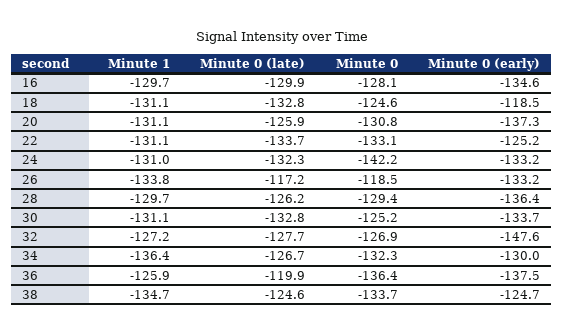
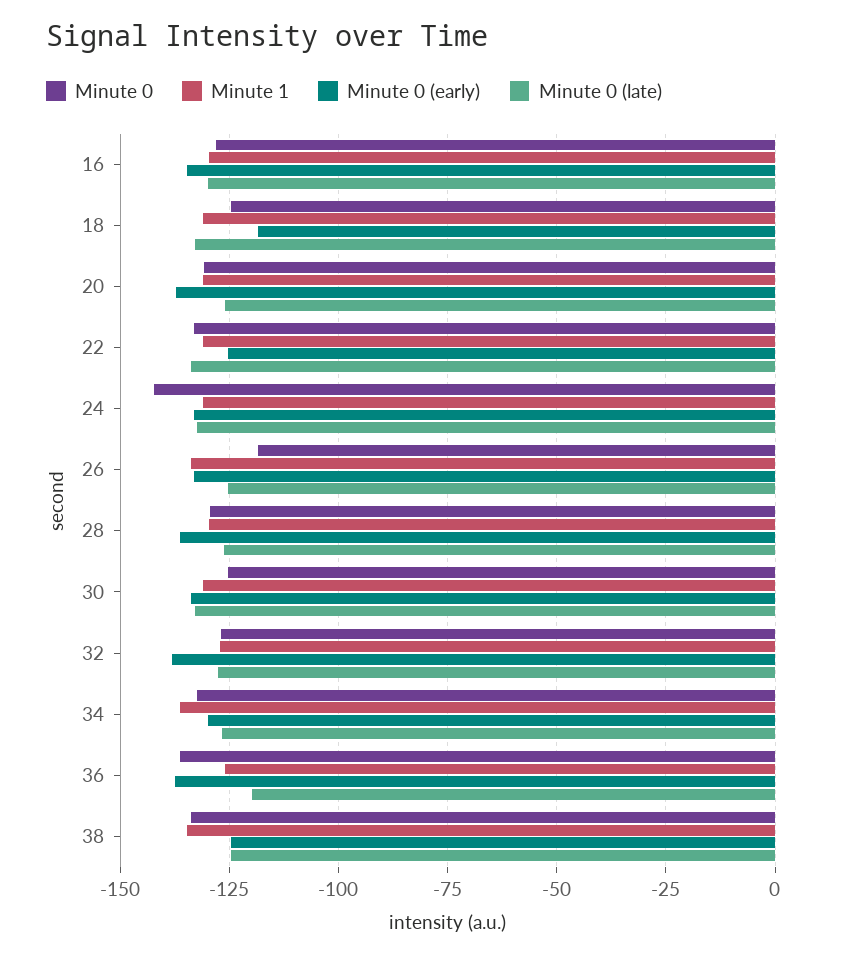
  {
    "Minute 1": {
      "16": -129.7,
      "18": -131.1,
      "20": -131.1,
      "22": -131.1,
      "24": -131,
      "26": -133.8,
      "28": -129.7,
      "30": -131.1,
      "32": -127.2,
      "34": -136.4,
      "36": -125.9,
      "38": -134.7
    },
    "Minute 0 (late)": {
      "16": -129.9,
      "18": -132.8,
      "20": -125.9,
      "22": -133.7,
      "24": -132.3,
-     "26": -117.2,
+     "26": -125,
      "28": -126.2,
      "30": -132.8,
      "32": -127.7,
      "34": -126.7,
      "36": -119.9,
      "38": -124.6
    },
    "Minute 0": {
      "16": -128.1,
      "18": -124.6,
      "20": -130.8,
      "22": -133.1,
      "24": -142.2,
      "26": -118.5,
      "28": -129.4,
      "30": -125.2,
      "32": -126.9,
      "34": -132.3,
      "36": -136.4,
      "38": -133.7
    },
    "Minute 0 (early)": {
      "16": -134.6,
      "18": -118.5,
      "20": -137.3,
      "22": -125.2,
      "24": -133.2,
      "26": -133.2,
      "28": -136.4,
      "30": -133.7,
-     "32": -147.6,
+     "32": -137.5,
      "34": -130,
      "36": -137.5,
      "38": -124.7
    }
  }

